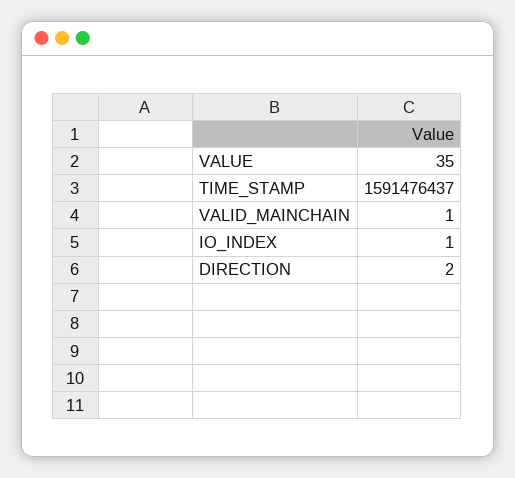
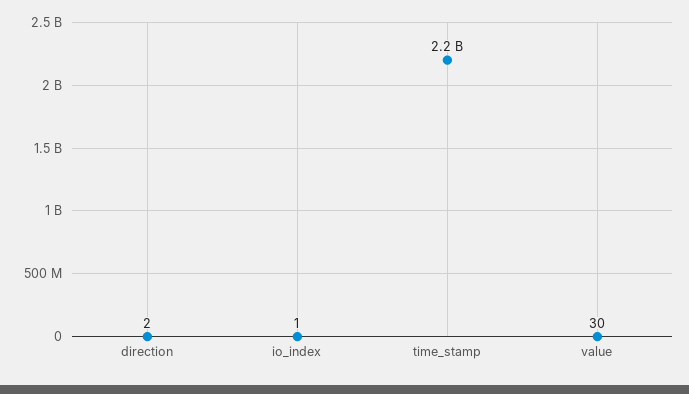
  {
-   "VALUE": 35,
+   "VALUE": 30,
-   "TIME_STAMP": 1591476437,
+   "TIME_STAMP": 2200000000,
-   "VALID_MAINCHAIN": 1,
    "IO_INDEX": 1,
    "DIRECTION": 2
  }

